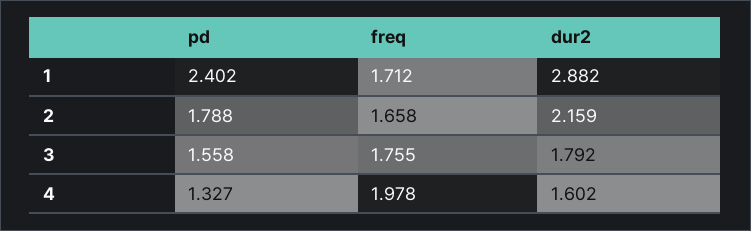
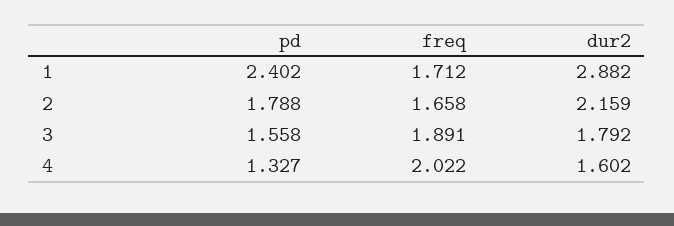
  {
    "pd": {
      "1": 2.402,
      "2": 1.788,
      "3": 1.558,
      "4": 1.327
    },
    "freq": {
      "1": 1.712,
      "2": 1.658,
-     "3": 1.755,
+     "3": 1.891,
-     "4": 1.978
+     "4": 2.022
    },
    "dur2": {
      "1": 2.882,
      "2": 2.159,
      "3": 1.792,
      "4": 1.602
    }
  }

